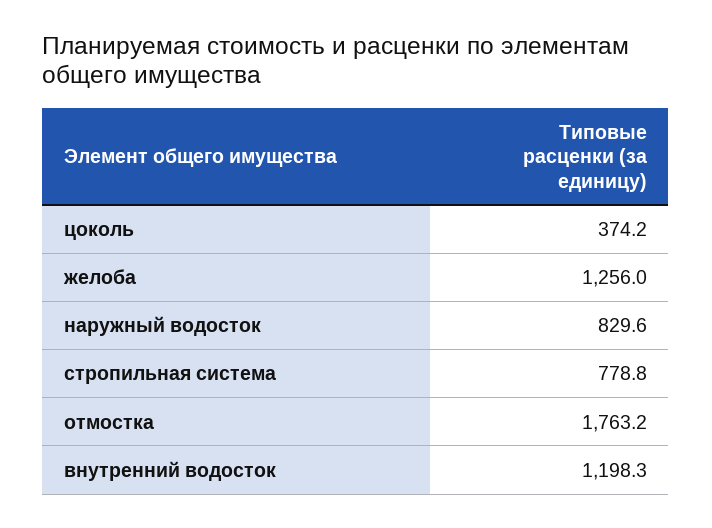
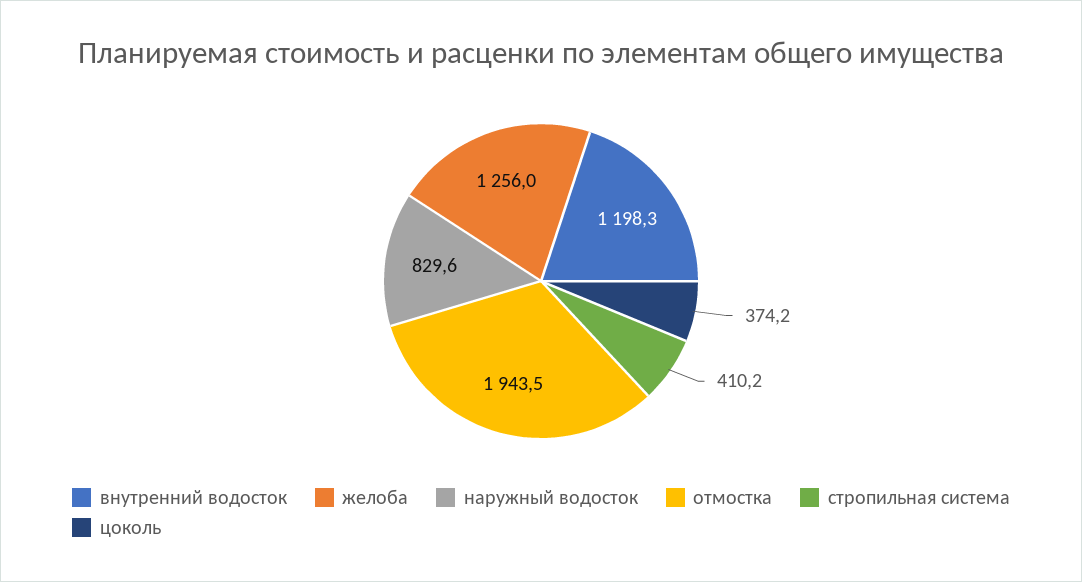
  {
    "цоколь": 374.2,
    "желоба": 1256,
    "наружный водосток": 829.6,
-   "стропильная система": 778.8,
+   "стропильная система": 410.2,
-   "отмостка": 1763.2,
+   "отмостка": 1943.5,
    "внутренний водосток": 1198.3
  }

